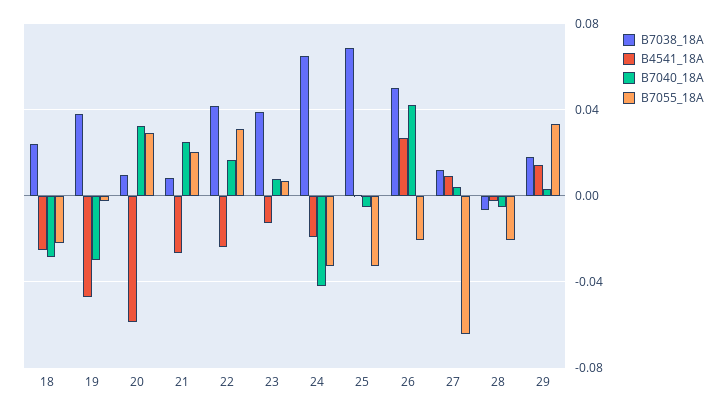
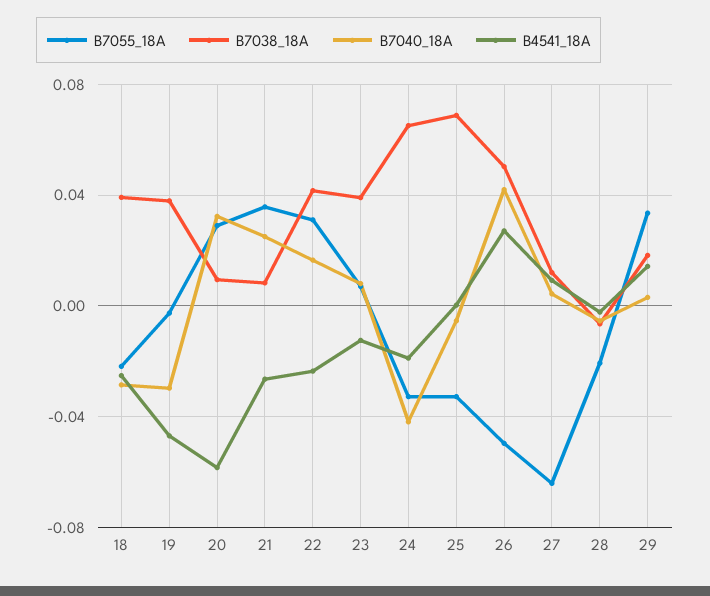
  {
    "B7038_18A": {
-     "18": 0.025,
+     "18": 0.04,
      "19": 0.04,
      "20": 0.01,
      "21": 0.01,
      "22": 0.04,
      "23": 0.04,
      "24": 0.065,
      "25": 0.07,
      "26": 0.05,
      "27": 0.01,
      "28": -0.005,
      "29": 0.02
    },
    "B4541_18A": {
      "18": -0.025,
      "19": -0.045,
      "20": -0.06,
      "21": -0.025,
      "22": -0.025,
      "23": -0.015,
      "24": -0.02,
      "25": 0,
      "26": 0.025,
      "27": 0.01,
      "28": 0,
      "29": 0.015
    },
    "B7040_18A": {
      "18": -0.03,
      "19": -0.03,
      "20": 0.03,
      "21": 0.025,
      "22": 0.015,
      "23": 0.01,
      "24": -0.04,
      "25": -0.005,
      "26": 0.04,
      "27": 0.005,
      "28": -0.005,
      "29": 0.005
    },
    "B7055_18A": {
      "18": -0.02,
      "19": -0.005,
      "20": 0.03,
-     "21": 0.02,
+     "21": 0.035,
      "22": 0.03,
      "23": 0.005,
      "24": -0.035,
      "25": -0.035,
-     "26": -0.02,
+     "26": -0.05,
      "27": -0.065,
      "28": -0.02,
      "29": 0.035
    }
  }

